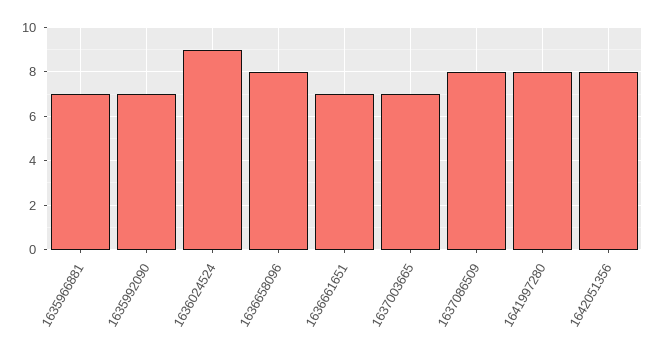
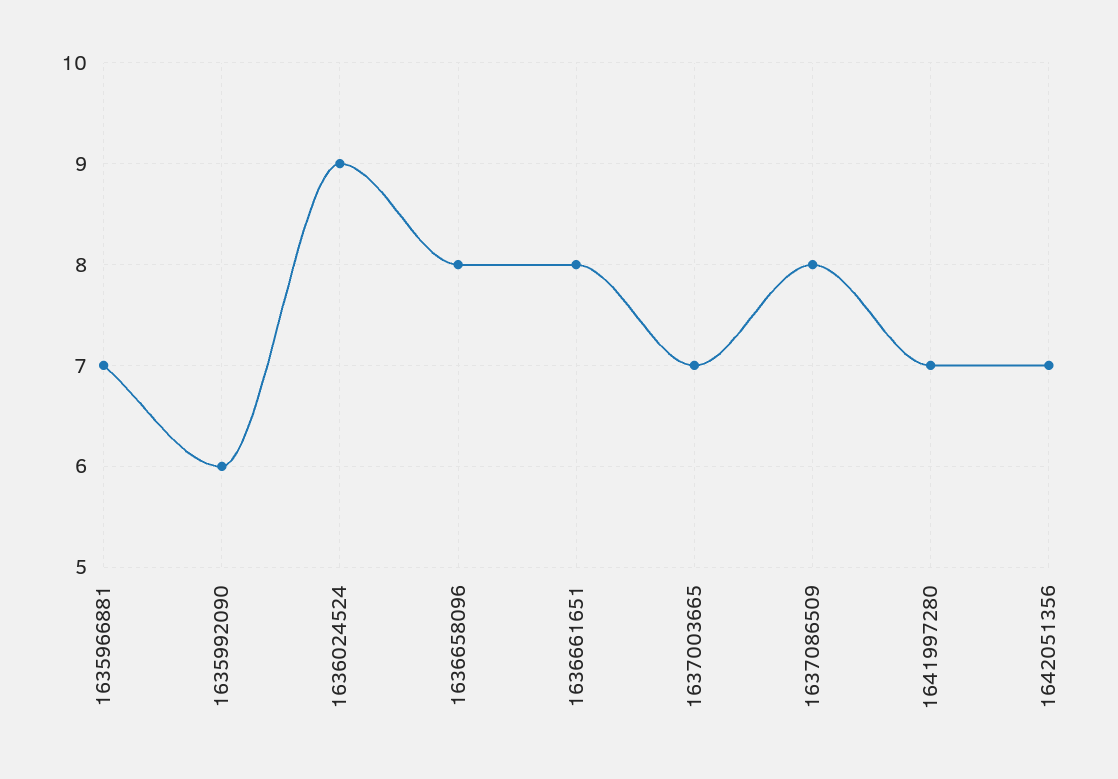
  {
    "1635966881": 7,
-   "1635992090": 7,
+   "1635992090": 6,
    "1636024524": 9,
    "1636658096": 8,
-   "1636661651": 7,
+   "1636661651": 8,
    "1637003665": 7,
    "1637086509": 8,
-   "1641997280": 8,
+   "1641997280": 7,
-   "1642051356": 8
+   "1642051356": 7
  }

